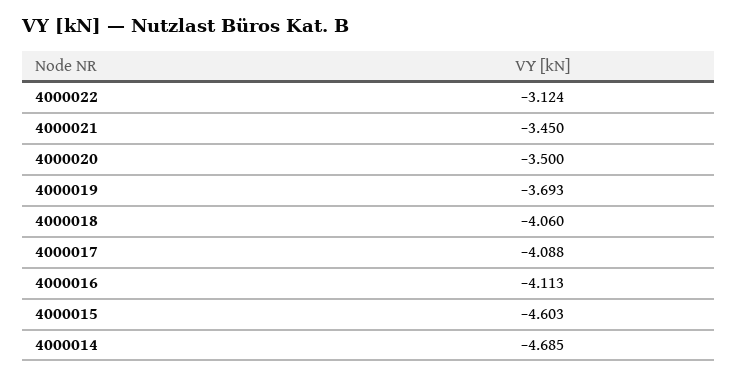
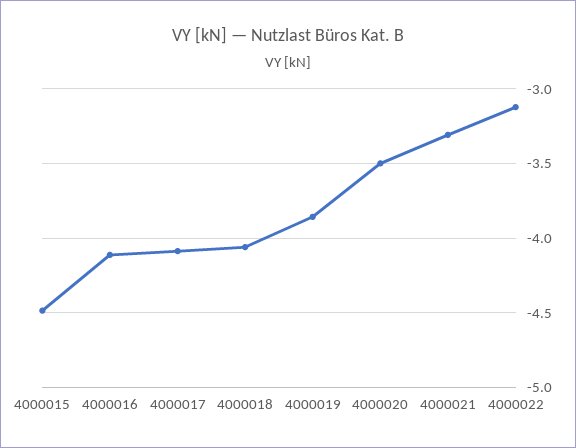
  {
    "4000022": -3.124,
-   "4000021": -3.45,
+   "4000021": -3.3,
    "4000020": -3.5,
-   "4000019": -3.693,
+   "4000019": -3.85,
    "4000018": -4.06,
    "4000017": -4.088,
    "4000016": -4.113,
-   "4000015": -4.603,
+   "4000015": -4.5
-   "4000014": -4.685
  }

